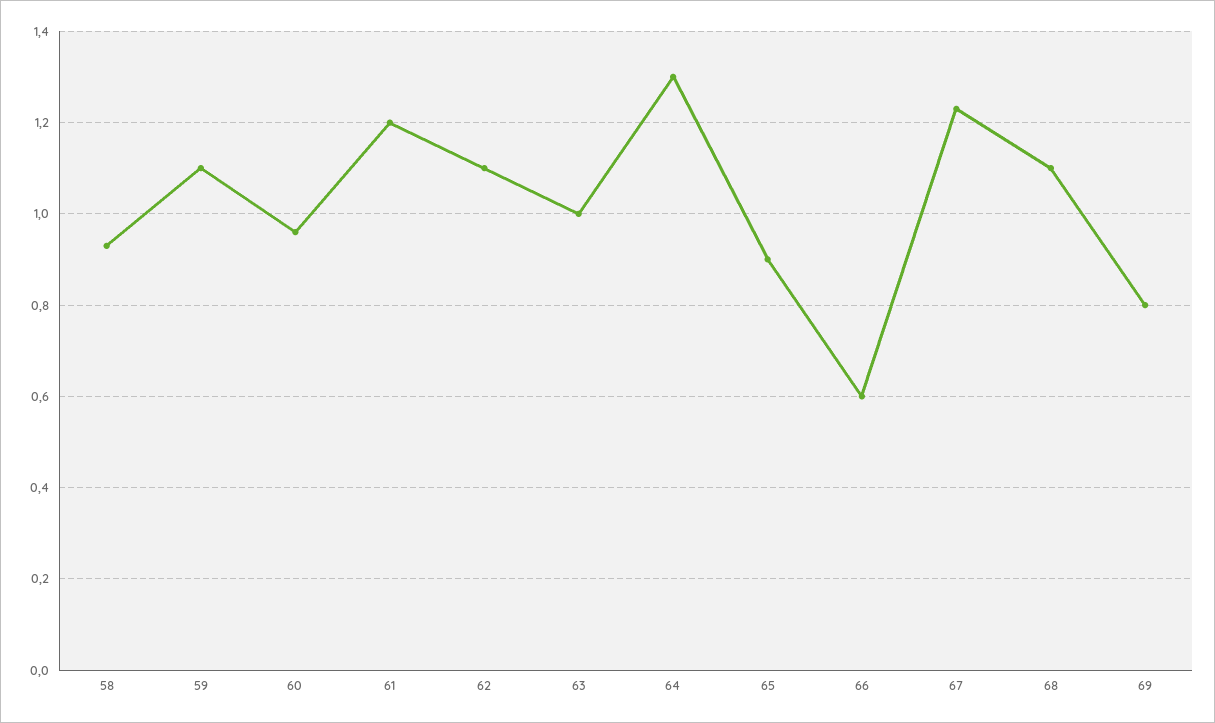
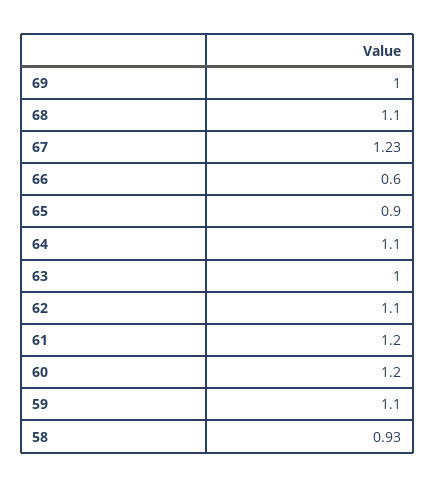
  {
    "58": 0.93,
    "59": 1.1,
-   "60": 0.95,
+   "60": 1.2,
    "61": 1.2,
    "62": 1.1,
    "63": 1,
-   "64": 1.3,
+   "64": 1.1,
    "65": 0.9,
    "66": 0.6,
    "67": 1.23,
    "68": 1.1,
-   "69": 0.8
+   "69": 1
  }

